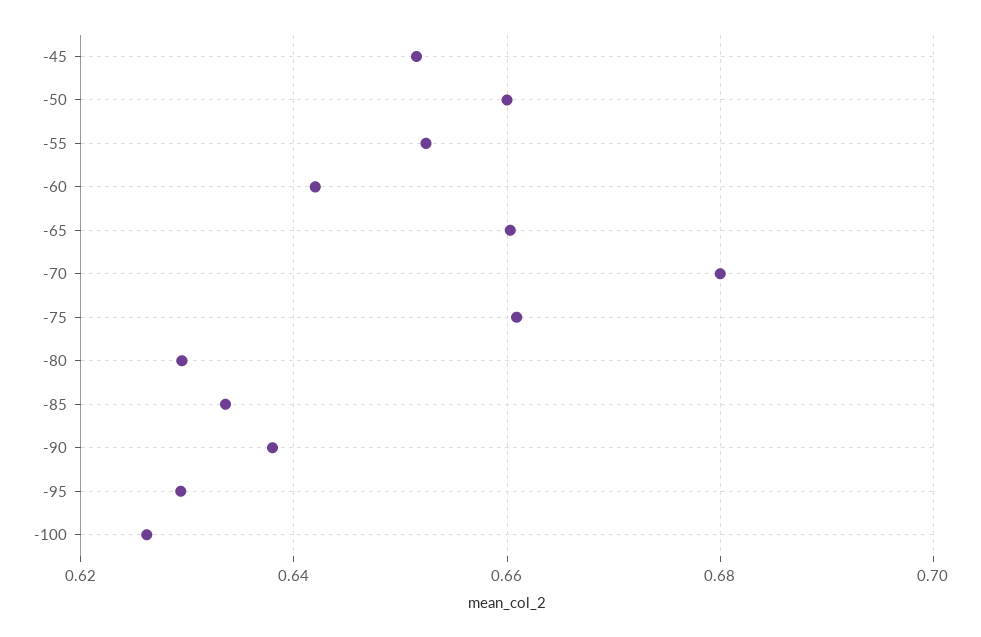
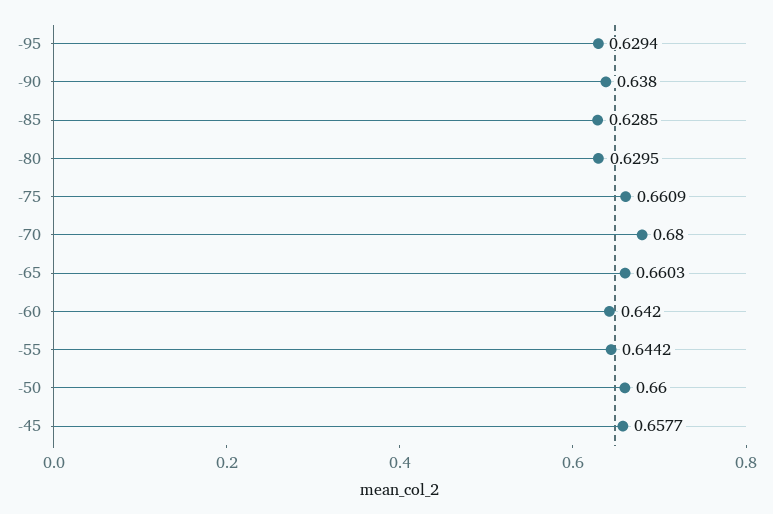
  {
-   "-45": 0.652,
+   "-45": 0.6577,
    "-50": 0.66,
-   "-55": 0.652,
+   "-55": 0.6442,
    "-60": 0.642,
    "-65": 0.6603,
    "-70": 0.68,
    "-75": 0.6609,
    "-80": 0.6295,
-   "-85": 0.634,
+   "-85": 0.6285,
    "-90": 0.638,
-   "-95": 0.6294,
+   "-95": 0.6294
-   "-100": 0.626
  }

